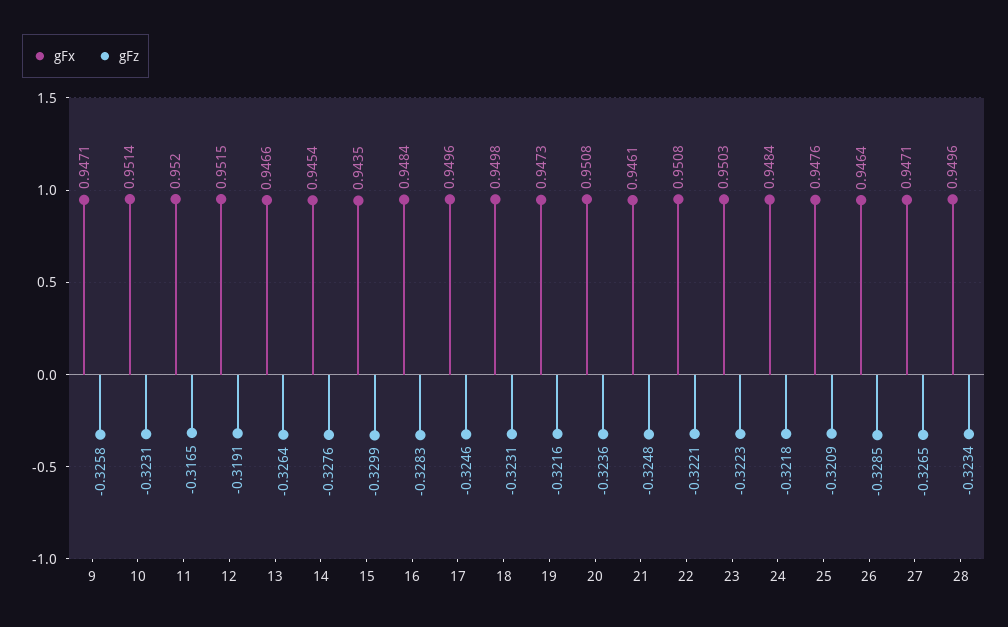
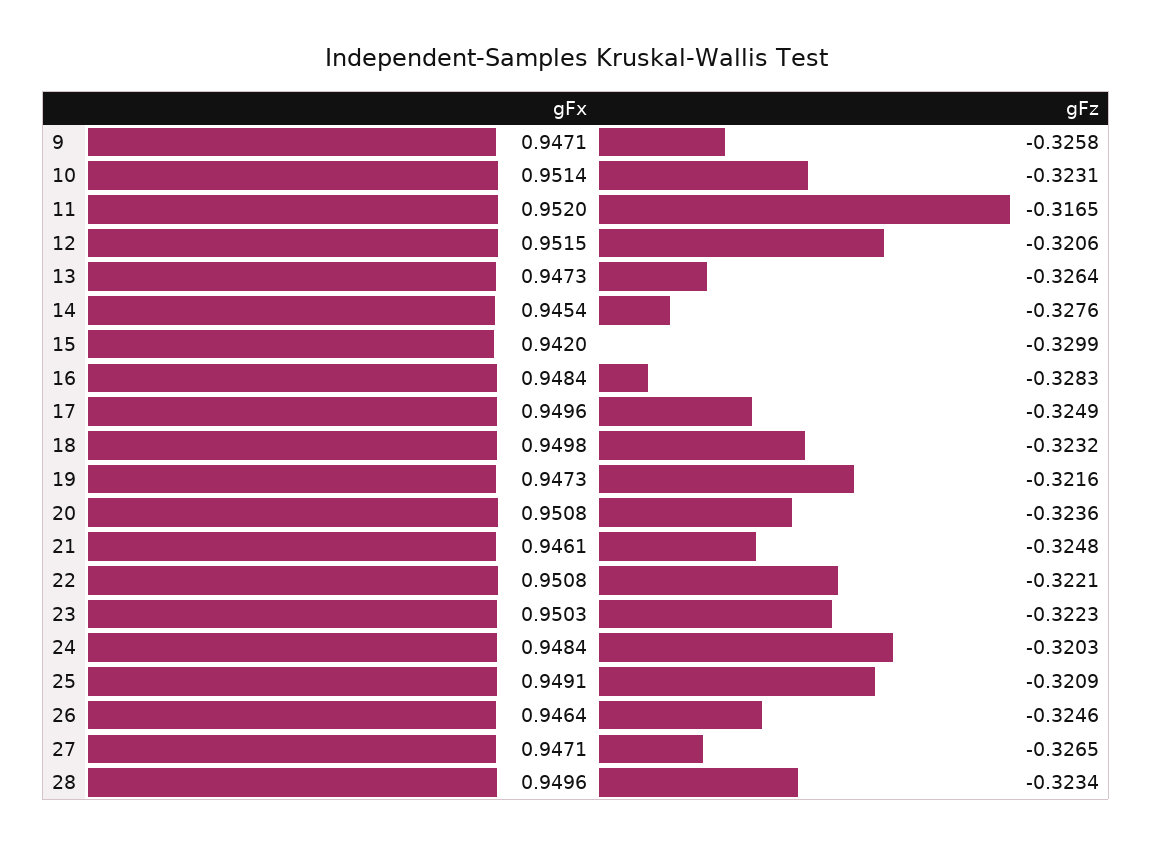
  {
    "gFx": {
      "9": 0.9471,
      "10": 0.9514,
      "11": 0.952,
      "12": 0.9515,
-     "13": 0.9466,
+     "13": 0.9473,
      "14": 0.9454,
-     "15": 0.9435,
+     "15": 0.942,
      "16": 0.9484,
      "17": 0.9496,
      "18": 0.9498,
      "19": 0.9473,
      "20": 0.9508,
      "21": 0.9461,
      "22": 0.9508,
      "23": 0.9503,
      "24": 0.9484,
-     "25": 0.9476,
+     "25": 0.9491,
      "26": 0.9464,
      "27": 0.9471,
      "28": 0.9496
    },
    "gFz": {
      "9": -0.3258,
      "10": -0.3231,
      "11": -0.3165,
-     "12": -0.3191,
+     "12": -0.3206,
      "13": -0.3264,
      "14": -0.3276,
      "15": -0.3299,
      "16": -0.3283,
-     "17": -0.3246,
+     "17": -0.3249,
-     "18": -0.3231,
+     "18": -0.3232,
      "19": -0.3216,
      "20": -0.3236,
      "21": -0.3248,
      "22": -0.3221,
      "23": -0.3223,
-     "24": -0.3218,
+     "24": -0.3203,
      "25": -0.3209,
-     "26": -0.3285,
+     "26": -0.3246,
      "27": -0.3265,
      "28": -0.3234
    }
  }

